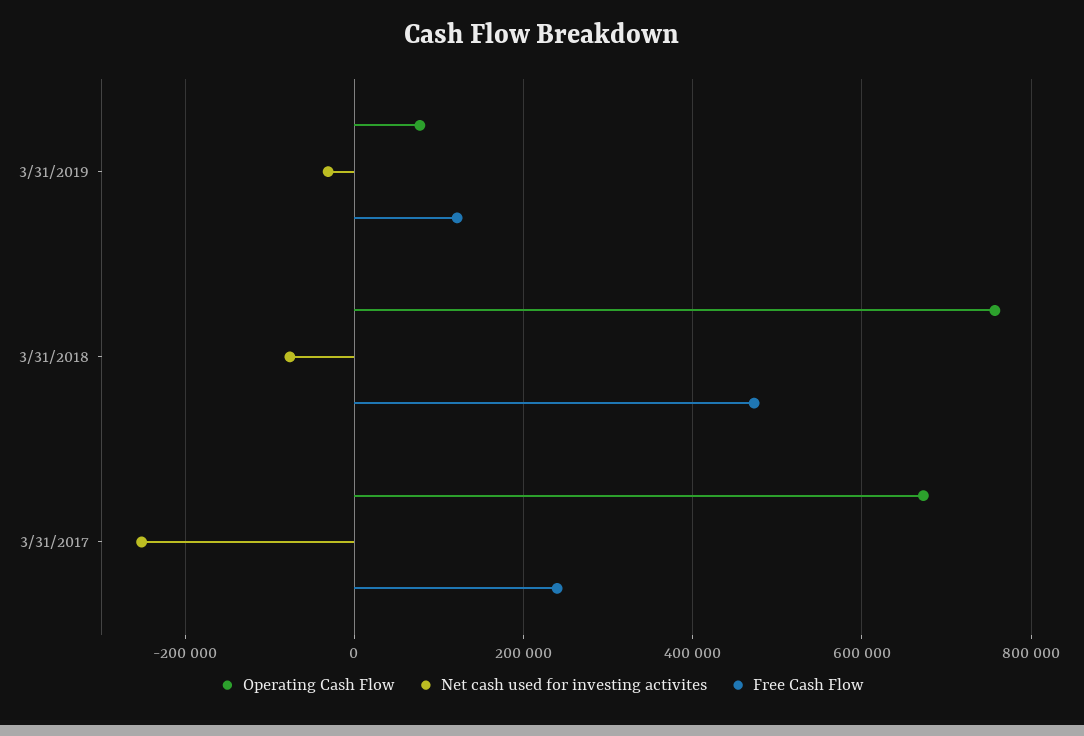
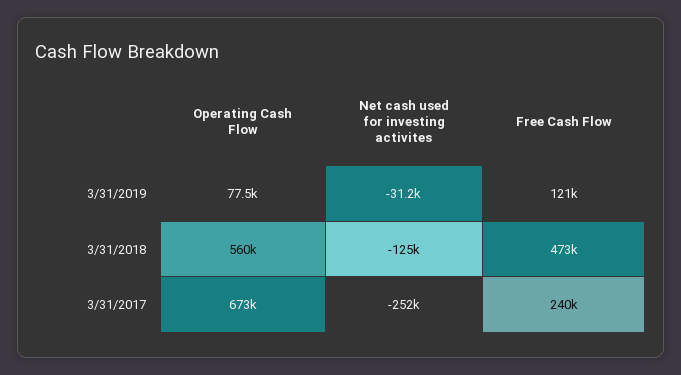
  {
    "Operating Cash Flow": {
      "3/31/2019": 77500,
-     "3/31/2018": 760000,
+     "3/31/2018": 560000,
      "3/31/2017": 673000
    },
    "Net cash used for investing activites": {
      "3/31/2019": -31200,
-     "3/31/2018": -80000,
+     "3/31/2018": -125000,
      "3/31/2017": -252000
    },
    "Free Cash Flow": {
      "3/31/2019": 121000,
      "3/31/2018": 473000,
      "3/31/2017": 240000
    }
  }

